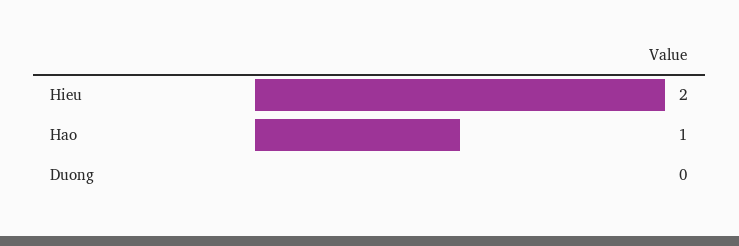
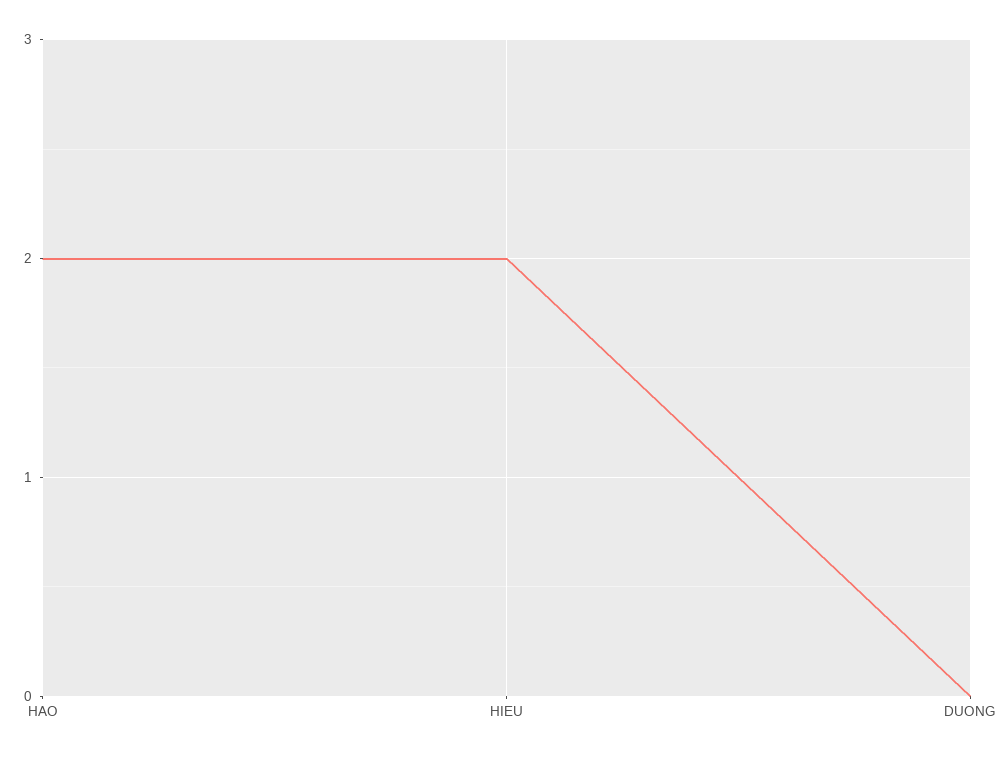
  {
    "Hieu": 2,
-   "Hao": 1,
+   "Hao": 2,
    "Duong": 0
  }

